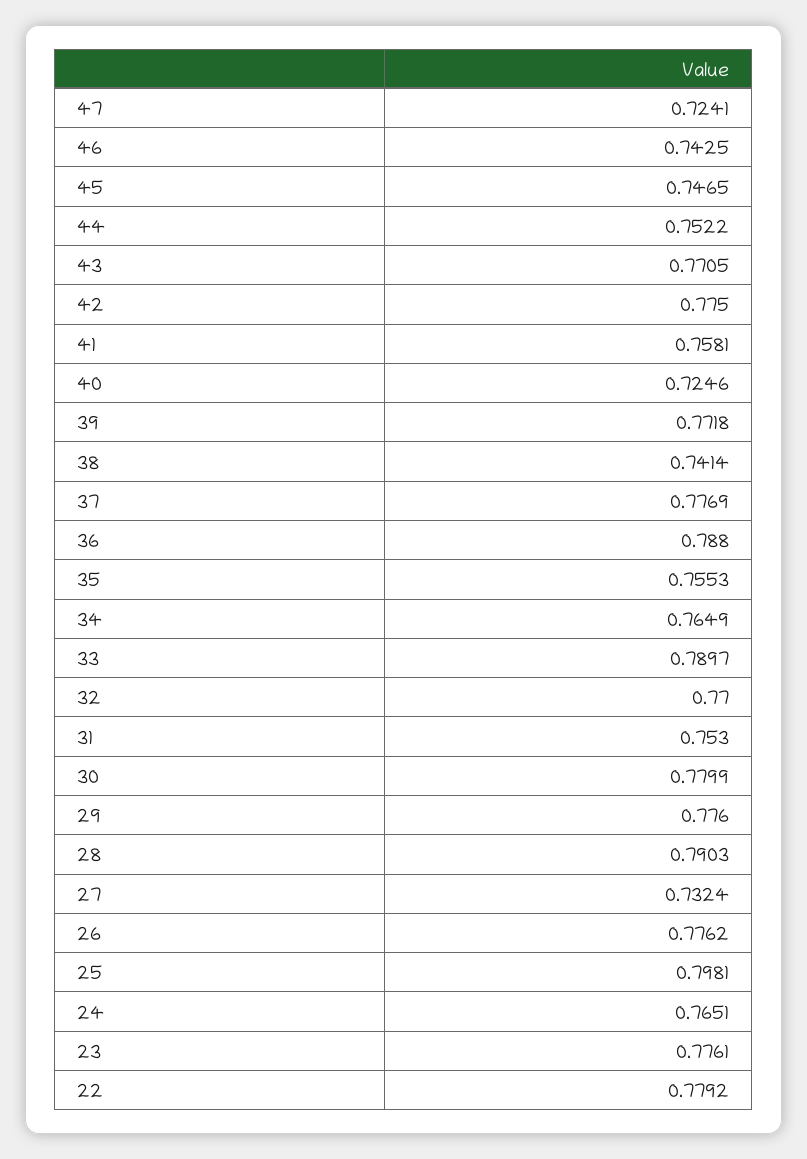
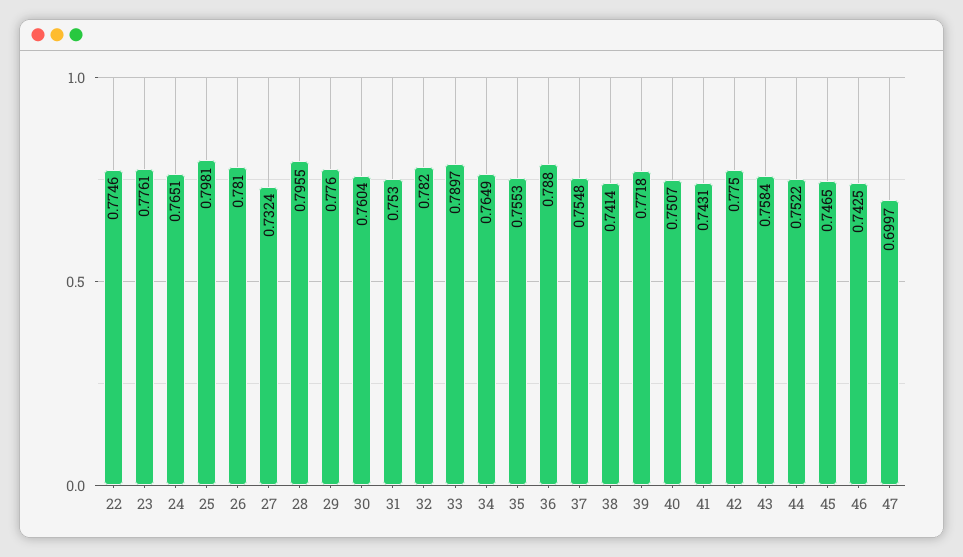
  {
-   "47": 0.7241,
+   "47": 0.6997,
    "46": 0.7425,
    "45": 0.7465,
    "44": 0.7522,
-   "43": 0.7705,
+   "43": 0.7584,
    "42": 0.775,
-   "41": 0.7581,
+   "41": 0.7431,
-   "40": 0.7246,
+   "40": 0.7507,
    "39": 0.7718,
    "38": 0.7414,
-   "37": 0.7769,
+   "37": 0.7548,
    "36": 0.788,
    "35": 0.7553,
    "34": 0.7649,
    "33": 0.7897,
-   "32": 0.77,
+   "32": 0.782,
    "31": 0.753,
-   "30": 0.7799,
+   "30": 0.7604,
    "29": 0.776,
-   "28": 0.7903,
+   "28": 0.7955,
    "27": 0.7324,
-   "26": 0.7762,
+   "26": 0.781,
    "25": 0.7981,
    "24": 0.7651,
    "23": 0.7761,
-   "22": 0.7792
+   "22": 0.7746
  }

